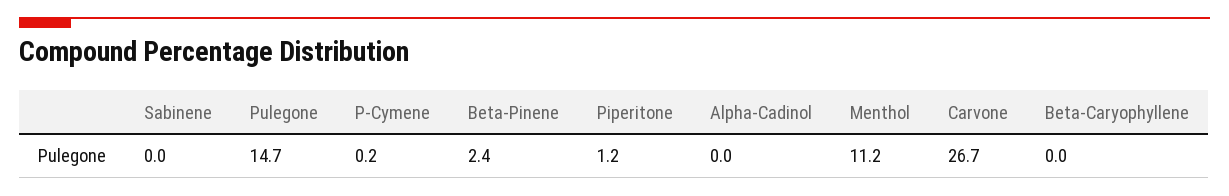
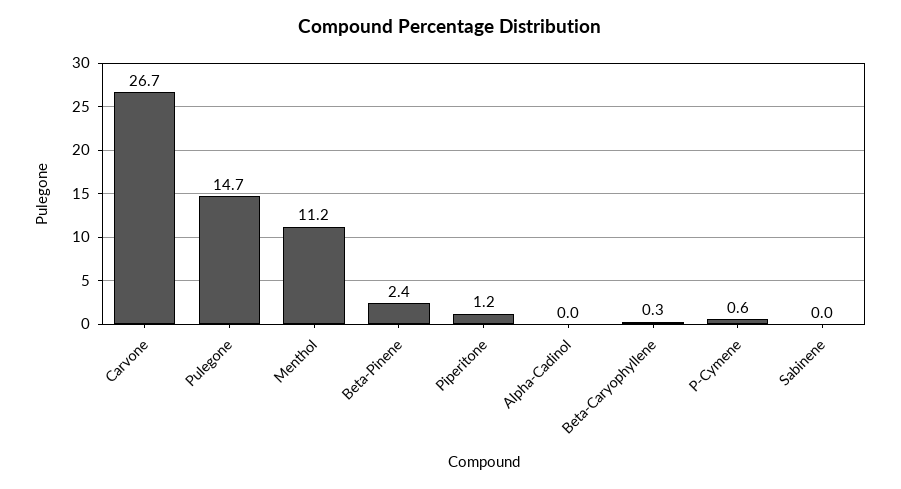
  {
    "Sabinene": 0,
    "Pulegone": 14.7,
-   "P-Cymene": 0.2,
+   "P-Cymene": 0.6,
    "Beta-Pinene": 2.4,
    "Piperitone": 1.2,
    "Alpha-Cadinol": 0,
    "Menthol": 11.2,
    "Carvone": 26.7,
-   "Beta-Caryophyllene": 0
+   "Beta-Caryophyllene": 0.3
  }

